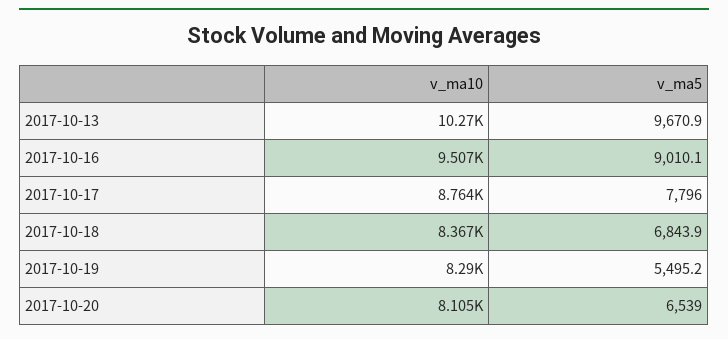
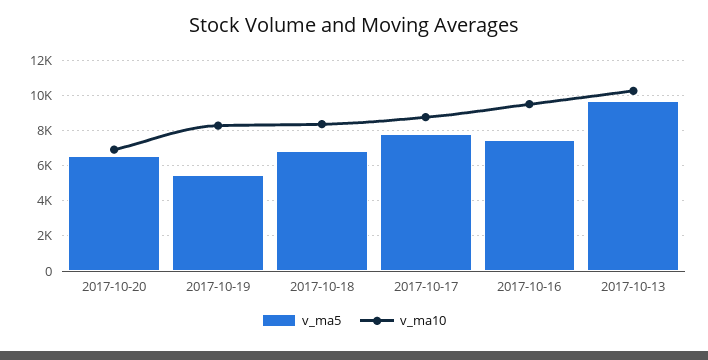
  {
    "v_ma10": {
      "2017-10-13": 10270,
      "2017-10-16": 9507,
      "2017-10-17": 8764,
      "2017-10-18": 8367,
      "2017-10-19": 8290,
-     "2017-10-20": 8105
+     "2017-10-20": 7000
    },
    "v_ma5": {
      "2017-10-13": 9670.9,
-     "2017-10-16": 9010.1,
+     "2017-10-16": 7500,
      "2017-10-17": 7796,
      "2017-10-18": 6843.9,
      "2017-10-19": 5495.2,
      "2017-10-20": 6539
    }
  }

